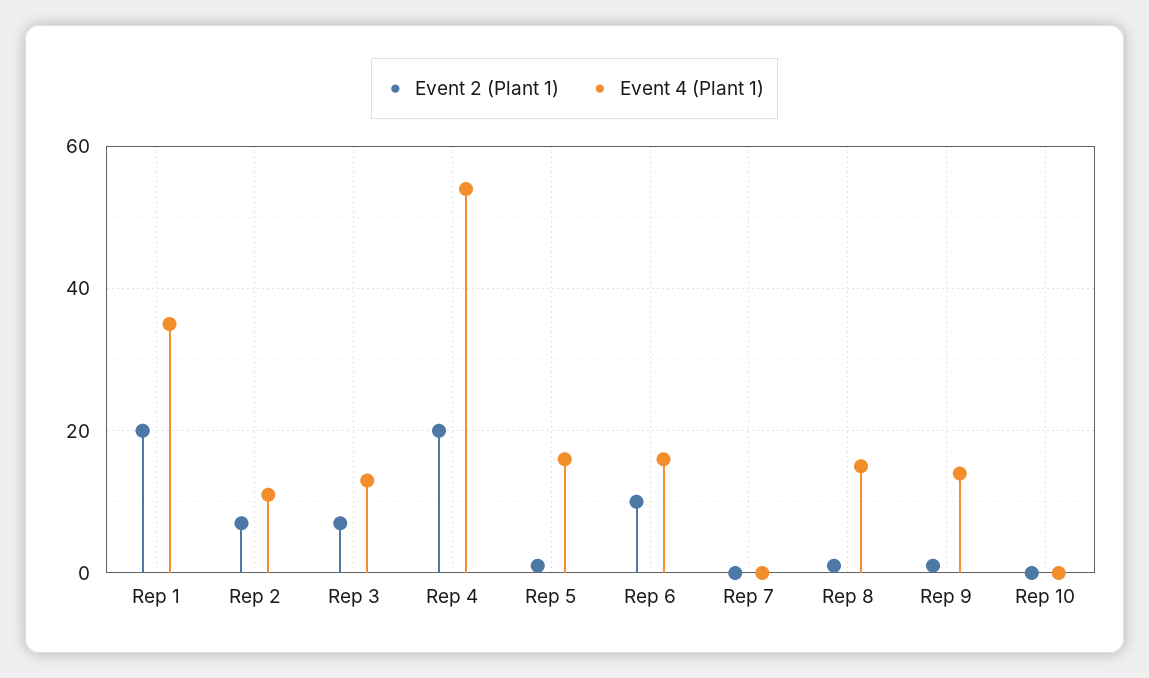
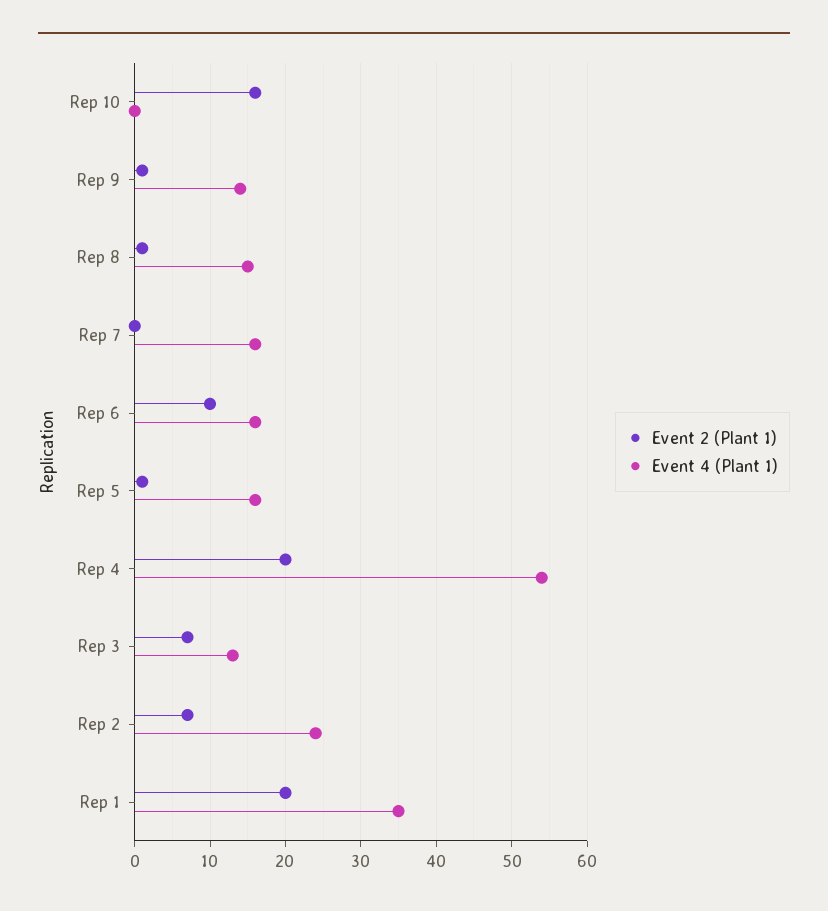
  {
    "Event 2 (Plant 1)": {
      "Rep 1": 20,
      "Rep 2": 7,
      "Rep 3": 7,
      "Rep 4": 20,
      "Rep 5": 1,
      "Rep 6": 10,
      "Rep 7": 0,
      "Rep 8": 1,
      "Rep 9": 1,
-     "Rep 10": 0
+     "Rep 10": 16
    },
    "Event 4 (Plant 1)": {
      "Rep 1": 35,
-     "Rep 2": 10,
+     "Rep 2": 24,
      "Rep 3": 13,
      "Rep 4": 54,
      "Rep 5": 16,
      "Rep 6": 16,
-     "Rep 7": 0,
+     "Rep 7": 16,
      "Rep 8": 15,
      "Rep 9": 14,
      "Rep 10": 0
    }
  }

